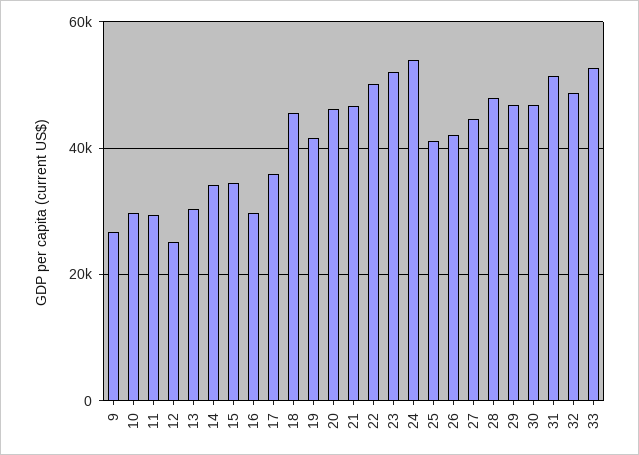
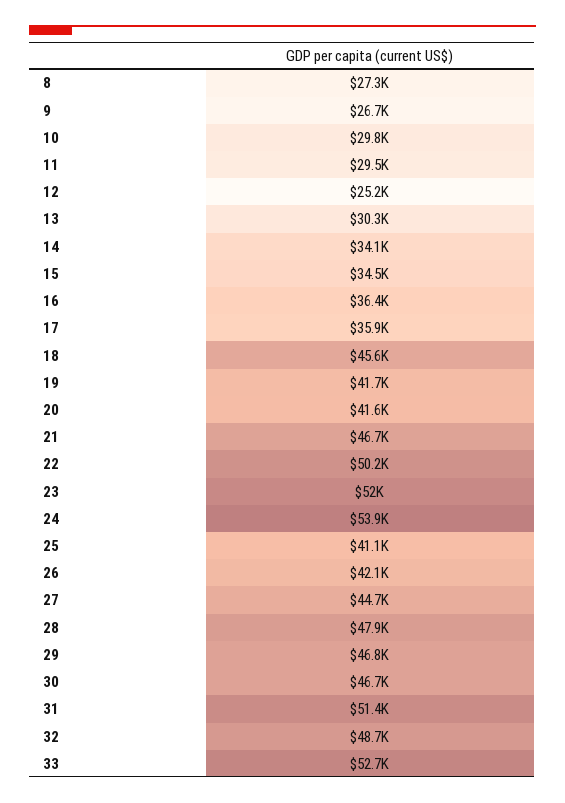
  {
    "9": 26700,
    "10": 29800,
    "11": 29500,
    "12": 25200,
    "13": 30300,
    "14": 34100,
    "15": 34500,
-   "16": 30000,
+   "16": 36400,
    "17": 35900,
    "18": 45600,
    "19": 41700,
-   "20": 46000,
+   "20": 41600,
    "21": 46700,
    "22": 50200,
    "23": 52000,
    "24": 53900,
    "25": 41100,
    "26": 42100,
    "27": 44700,
    "28": 47900,
    "29": 46800,
    "30": 46700,
    "31": 51400,
    "32": 48700,
-   "33": 52700
+   "33": 52700,
+   "8": 27300
  }

